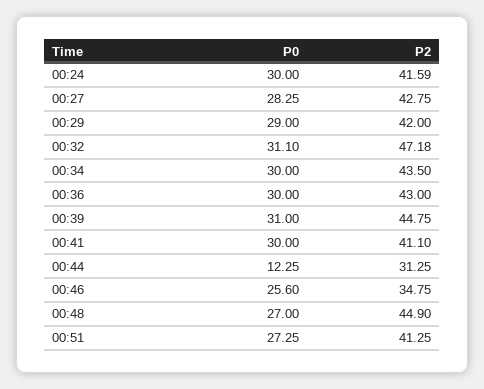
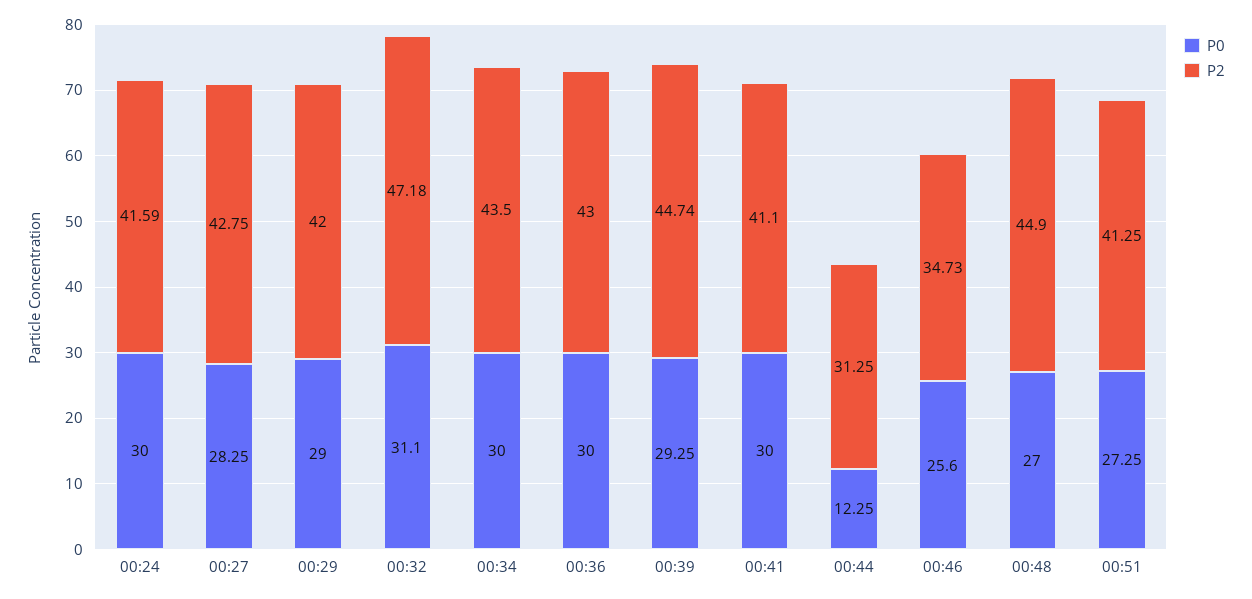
  {
    "P0": {
      "00:24": 30,
      "00:27": 28.25,
      "00:29": 29,
      "00:32": 31.1,
      "00:34": 30,
      "00:36": 30,
-     "00:39": 31,
+     "00:39": 29.25,
      "00:41": 30,
      "00:44": 12.25,
      "00:46": 25.6,
      "00:48": 27,
      "00:51": 27.25
    },
    "P2": {
      "00:24": 41.59,
      "00:27": 42.75,
      "00:29": 42,
      "00:32": 47.18,
      "00:34": 43.5,
      "00:36": 43,
-     "00:39": 44.75,
+     "00:39": 44.74,
      "00:41": 41.1,
      "00:44": 31.25,
-     "00:46": 34.75,
+     "00:46": 34.73,
      "00:48": 44.9,
      "00:51": 41.25
    }
  }

